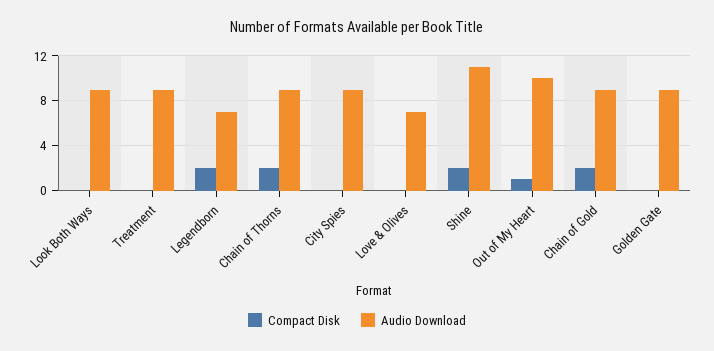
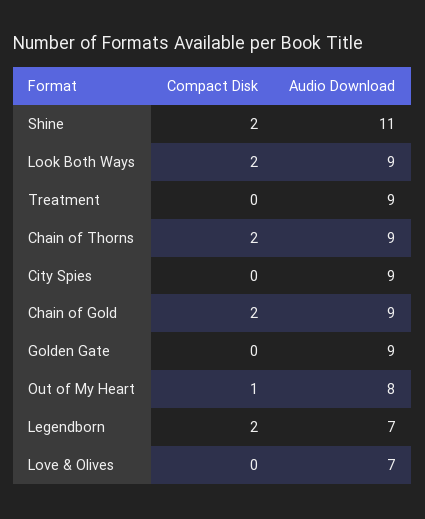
  {
    "Compact Disk": {
-     "Look Both Ways": 0,
+     "Look Both Ways": 2,
      "Treatment": 0,
      "Legendborn": 2,
      "Chain of Thorns": 2,
      "City Spies": 0,
      "Love & Olives": 0,
      "Shine": 2,
      "Out of My Heart": 1,
      "Chain of Gold": 2,
      "Golden Gate": 0
    },
    "Audio Download": {
      "Look Both Ways": 9,
      "Treatment": 9,
      "Legendborn": 7,
      "Chain of Thorns": 9,
      "City Spies": 9,
      "Love & Olives": 7,
      "Shine": 11,
-     "Out of My Heart": 10,
+     "Out of My Heart": 8,
      "Chain of Gold": 9,
      "Golden Gate": 9
    }
  }

